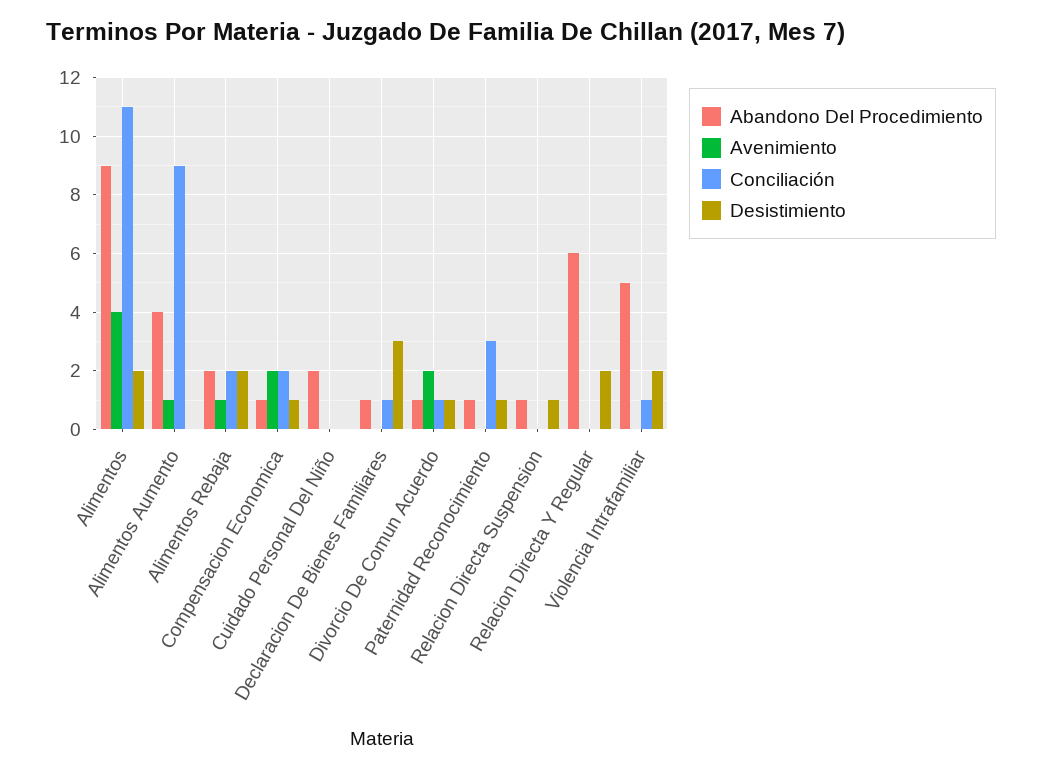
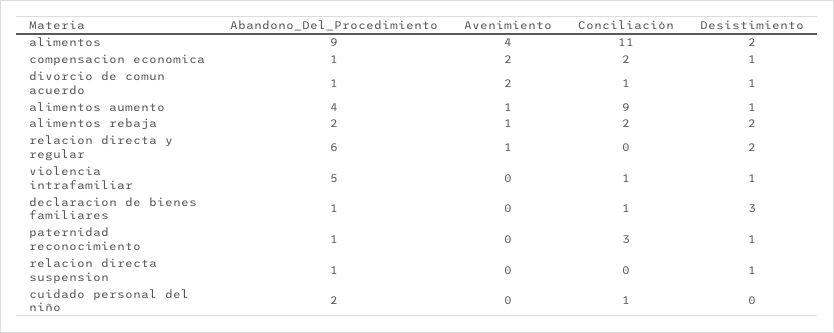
  {
    "Abandono Del Procedimiento": {
      "Alimentos": 9,
      "Alimentos Aumento": 4,
      "Alimentos Rebaja": 2,
      "Compensacion Economica": 1,
      "Cuidado Personal Del Niño": 2,
      "Declaracion De Bienes Familiares": 1,
      "Divorcio De Comun Acuerdo": 1,
      "Paternidad Reconocimiento": 1,
      "Relacion Directa Suspension": 1,
      "Relacion Directa Y Regular": 6,
      "Violencia Intrafamiliar": 5
    },
    "Avenimiento": {
      "Alimentos": 4,
      "Alimentos Aumento": 1,
      "Alimentos Rebaja": 1,
      "Compensacion Economica": 2,
      "Cuidado Personal Del Niño": 0,
      "Declaracion De Bienes Familiares": 0,
      "Divorcio De Comun Acuerdo": 2,
      "Paternidad Reconocimiento": 0,
      "Relacion Directa Suspension": 0,
-     "Relacion Directa Y Regular": 0,
+     "Relacion Directa Y Regular": 1,
      "Violencia Intrafamiliar": 0
    },
    "Conciliación": {
      "Alimentos": 11,
      "Alimentos Aumento": 9,
      "Alimentos Rebaja": 2,
      "Compensacion Economica": 2,
-     "Cuidado Personal Del Niño": 0,
+     "Cuidado Personal Del Niño": 1,
      "Declaracion De Bienes Familiares": 1,
      "Divorcio De Comun Acuerdo": 1,
      "Paternidad Reconocimiento": 3,
      "Relacion Directa Suspension": 0,
      "Relacion Directa Y Regular": 0,
      "Violencia Intrafamiliar": 1
    },
    "Desistimiento": {
      "Alimentos": 2,
-     "Alimentos Aumento": 0,
+     "Alimentos Aumento": 1,
      "Alimentos Rebaja": 2,
      "Compensacion Economica": 1,
      "Cuidado Personal Del Niño": 0,
      "Declaracion De Bienes Familiares": 3,
      "Divorcio De Comun Acuerdo": 1,
      "Paternidad Reconocimiento": 1,
      "Relacion Directa Suspension": 1,
      "Relacion Directa Y Regular": 2,
-     "Violencia Intrafamiliar": 2
+     "Violencia Intrafamiliar": 1
    }
  }

